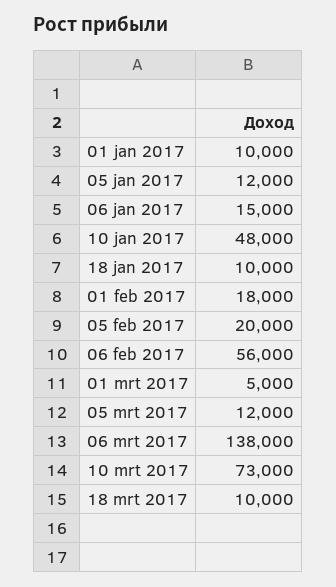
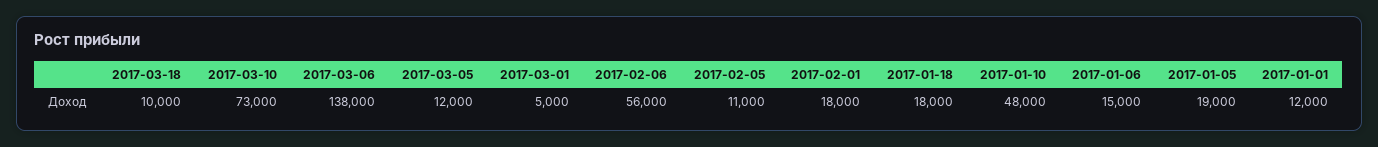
  {
-   "01 jan 2017": 10000,
+   "01 jan 2017": 12000,
-   "05 jan 2017": 12000,
+   "05 jan 2017": 19000,
    "06 jan 2017": 15000,
    "10 jan 2017": 48000,
-   "18 jan 2017": 10000,
+   "18 jan 2017": 18000,
    "01 feb 2017": 18000,
-   "05 feb 2017": 20000,
+   "05 feb 2017": 11000,
    "06 feb 2017": 56000,
    "01 mrt 2017": 5000,
    "05 mrt 2017": 12000,
    "06 mrt 2017": 138000,
    "10 mrt 2017": 73000,
    "18 mrt 2017": 10000
  }

